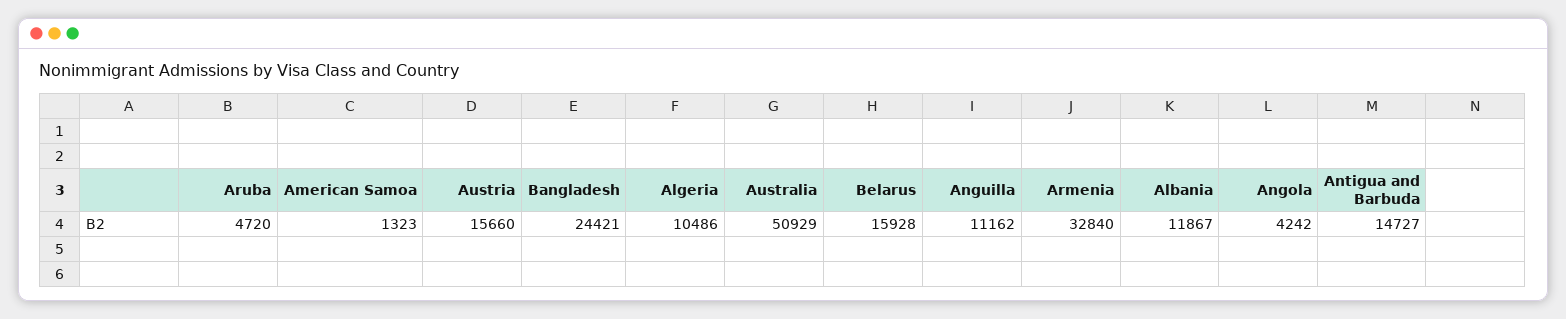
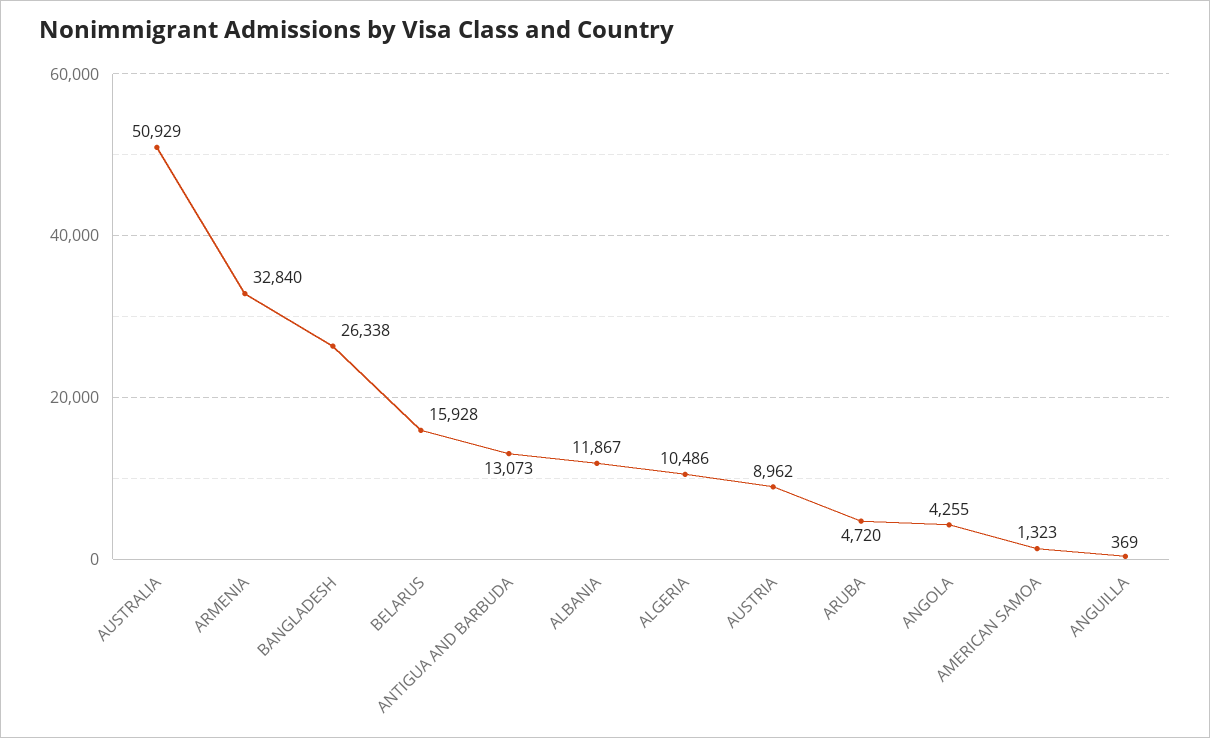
  {
    "Aruba": 4720,
    "American Samoa": 1323,
-   "Austria": 15660,
+   "Austria": 8962,
-   "Bangladesh": 24421,
+   "Bangladesh": 26338,
    "Algeria": 10486,
    "Australia": 50929,
    "Belarus": 15928,
-   "Anguilla": 11162,
+   "Anguilla": 369,
    "Armenia": 32840,
    "Albania": 11867,
-   "Angola": 4242,
+   "Angola": 4255,
-   "Antigua and Barbuda": 14727
+   "Antigua and Barbuda": 13073
  }

